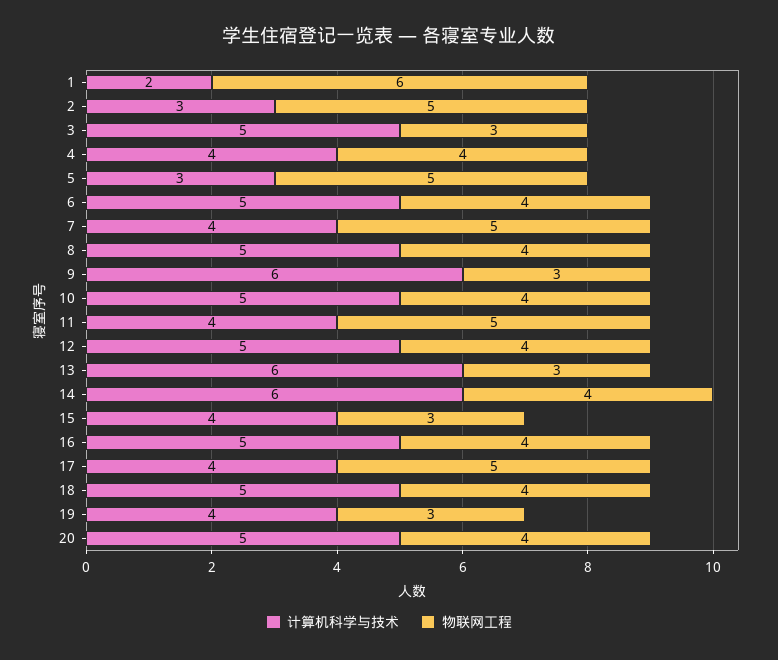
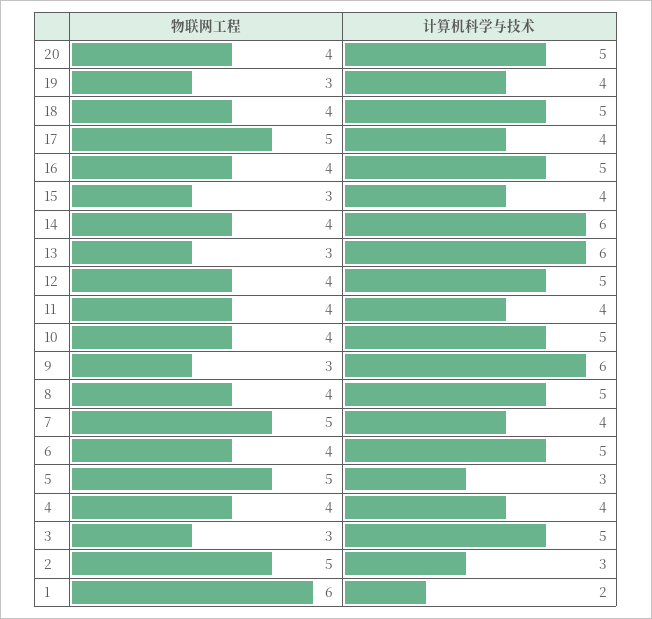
  {
    "计算机科学与技术": {
      "1": 2,
      "2": 3,
      "3": 5,
      "4": 4,
      "5": 3,
      "6": 5,
      "7": 4,
      "8": 5,
      "9": 6,
      "10": 5,
      "11": 4,
      "12": 5,
      "13": 6,
      "14": 6,
      "15": 4,
      "16": 5,
      "17": 4,
      "18": 5,
      "19": 4,
      "20": 5
    },
    "物联网工程": {
      "1": 6,
      "2": 5,
      "3": 3,
      "4": 4,
      "5": 5,
      "6": 4,
      "7": 5,
      "8": 4,
      "9": 3,
      "10": 4,
-     "11": 5,
+     "11": 4,
      "12": 4,
      "13": 3,
      "14": 4,
      "15": 3,
      "16": 4,
      "17": 5,
      "18": 4,
      "19": 3,
      "20": 4
    }
  }

